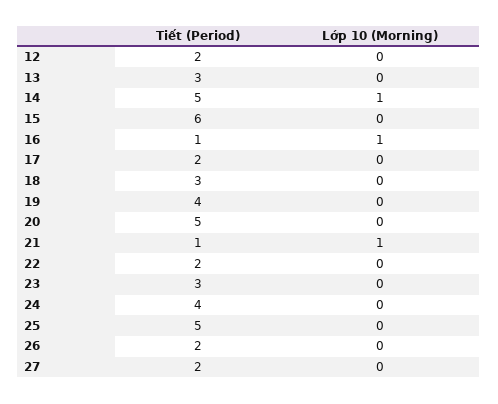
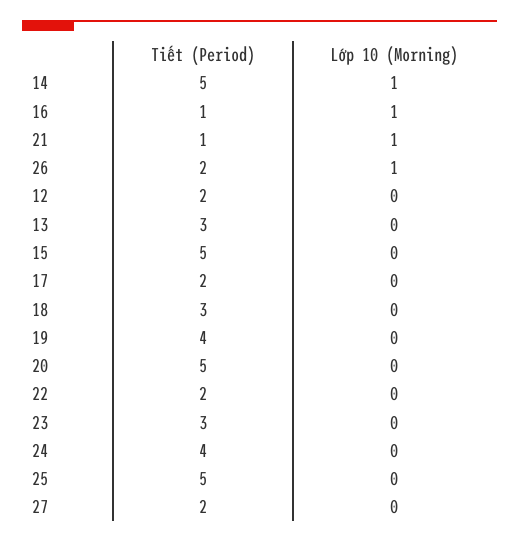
  {
    "Tiết (Period)": {
      "12": 2,
      "13": 3,
      "14": 5,
-     "15": 6,
+     "15": 5,
      "16": 1,
      "17": 2,
      "18": 3,
      "19": 4,
      "20": 5,
      "21": 1,
      "22": 2,
      "23": 3,
      "24": 4,
      "25": 5,
      "26": 2,
      "27": 2
    },
    "Lớp 10 (Morning)": {
      "12": 0,
      "13": 0,
      "14": 1,
      "15": 0,
      "16": 1,
      "17": 0,
      "18": 0,
      "19": 0,
      "20": 0,
      "21": 1,
      "22": 0,
      "23": 0,
      "24": 0,
      "25": 0,
-     "26": 0,
+     "26": 1,
      "27": 0
    }
  }

